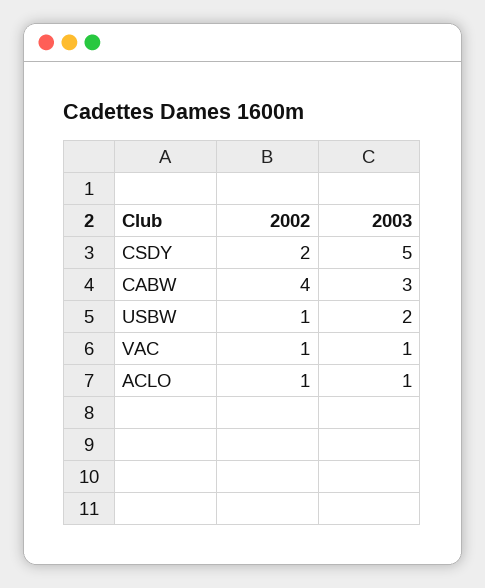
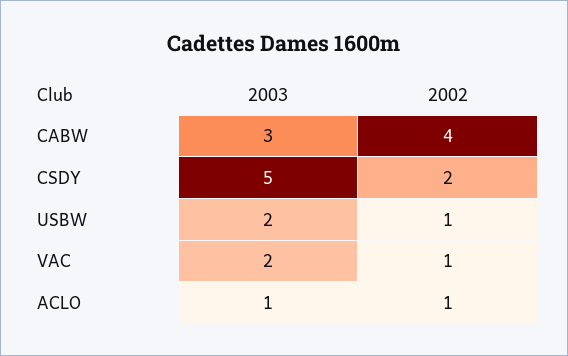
  {
    "2002": {
      "CSDY": 2,
      "CABW": 4,
      "USBW": 1,
      "VAC": 1,
      "ACLO": 1
    },
    "2003": {
      "CSDY": 5,
      "CABW": 3,
      "USBW": 2,
-     "VAC": 1,
+     "VAC": 2,
      "ACLO": 1
    }
  }

